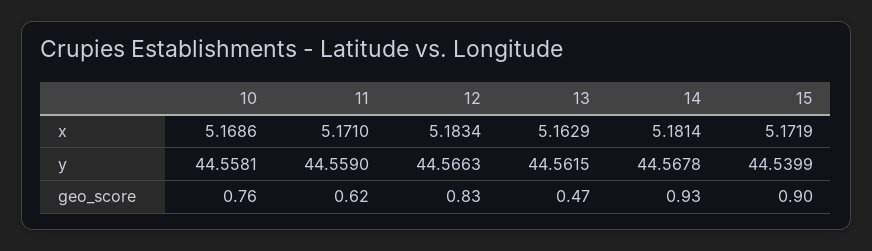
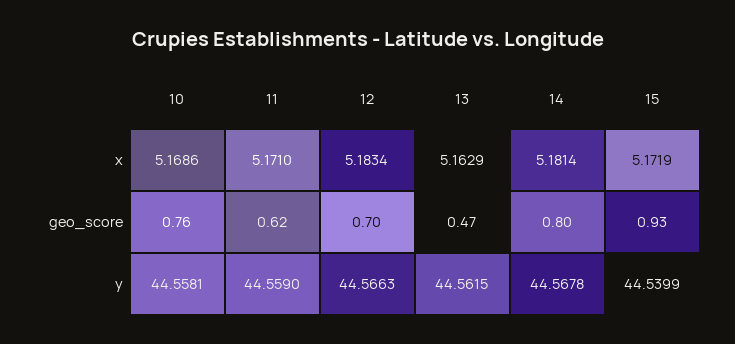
  {
    "10": {
      "x": 5.1686,
      "y": 44.5581,
      "geo_score": 0.76
    },
    "11": {
      "x": 5.171,
      "y": 44.559,
      "geo_score": 0.62
    },
    "12": {
      "x": 5.1834,
      "y": 44.5663,
-     "geo_score": 0.83
+     "geo_score": 0.7
    },
    "13": {
      "x": 5.1629,
      "y": 44.5615,
      "geo_score": 0.47
    },
    "14": {
      "x": 5.1814,
      "y": 44.5678,
-     "geo_score": 0.93
+     "geo_score": 0.8
    },
    "15": {
      "x": 5.1719,
      "y": 44.5399,
-     "geo_score": 0.9
+     "geo_score": 0.93
    }
  }

